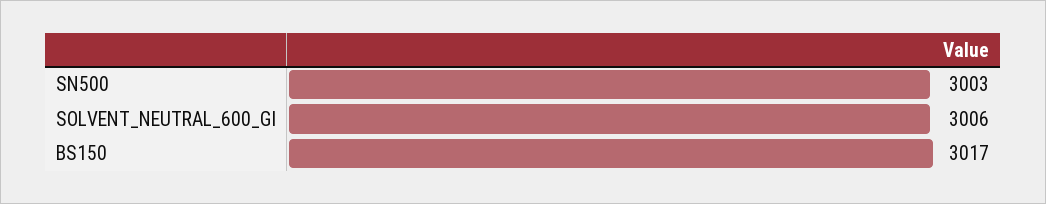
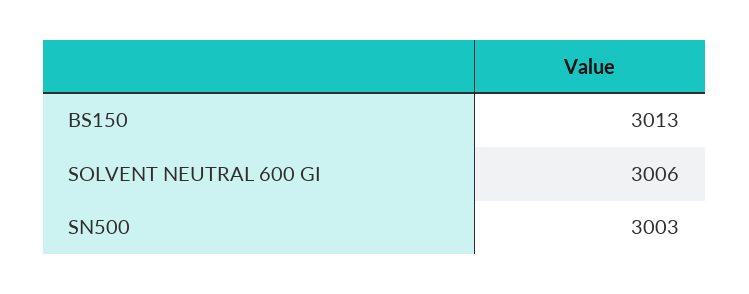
  {
    "SN500": 3003,
    "SOLVENT_NEUTRAL_600_GI": 3006,
-   "BS150": 3017
+   "BS150": 3013
  }

